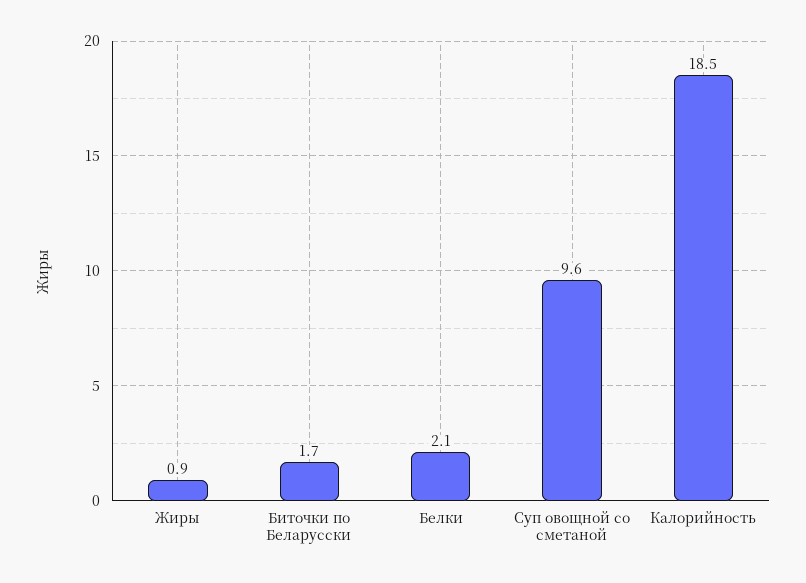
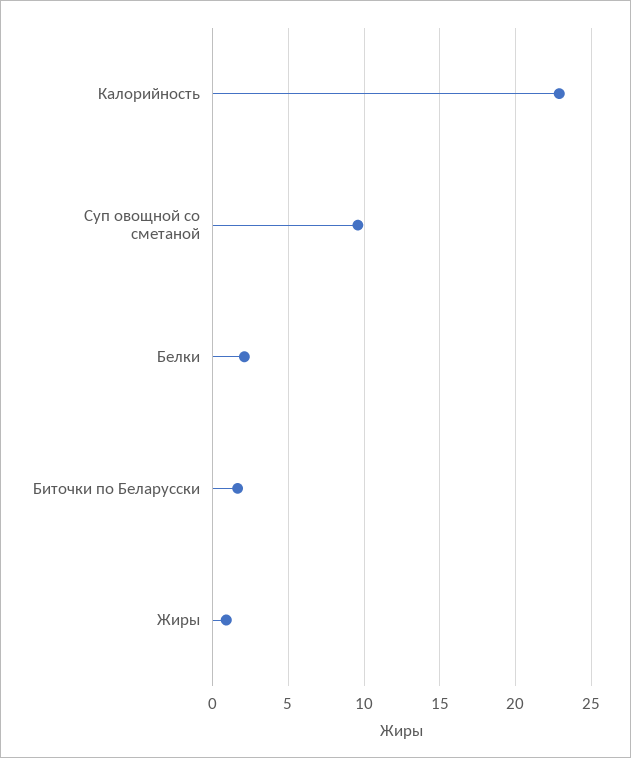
  {
    "Жиры": 0.9,
    "Биточки по Беларусски": 1.7,
    "Белки": 2.1,
    "Суп овощной со сметаной": 9.6,
-   "Калорийность": 18.5
+   "Калорийность": 23
  }

